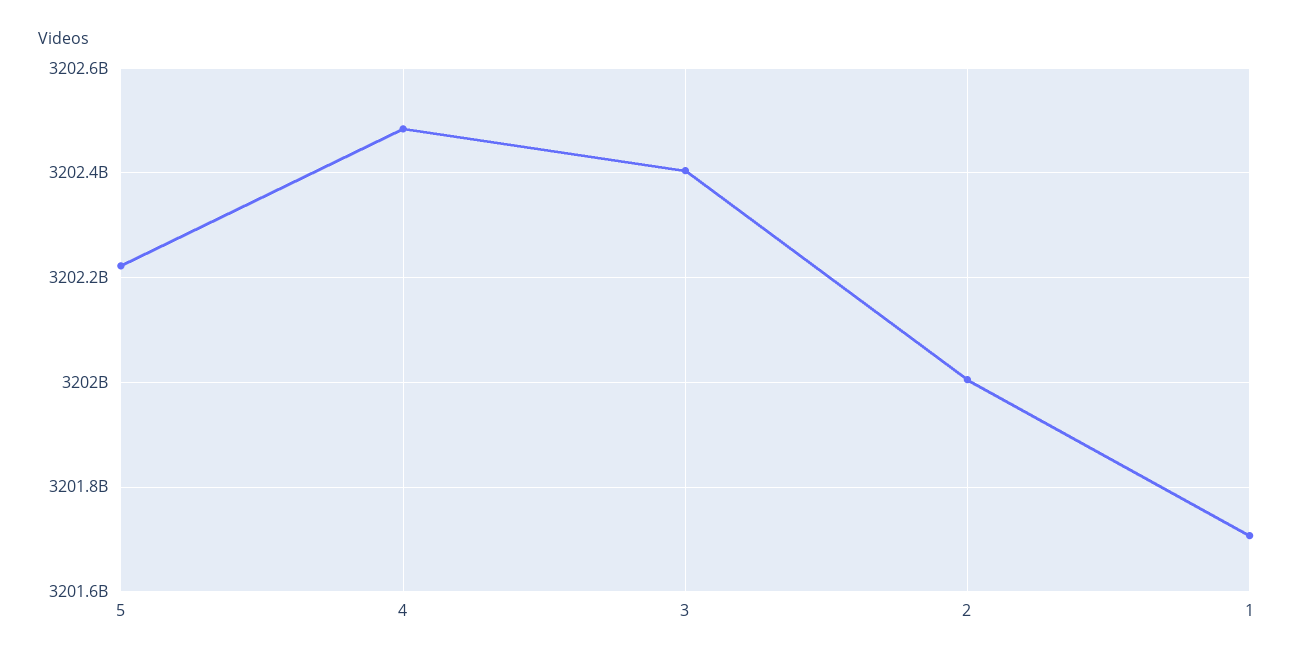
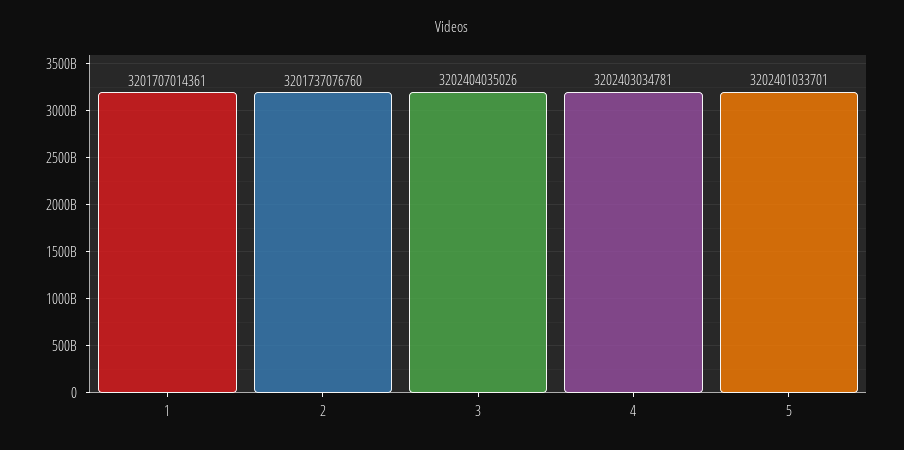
  {
-   "5": 3202220000000,
+   "5": 3202401033701,
-   "4": 3202480000000,
+   "4": 3202403034781,
    "3": 3202404035026,
-   "2": 3202000000000,
+   "2": 3201737076760,
    "1": 3201707014361
  }

